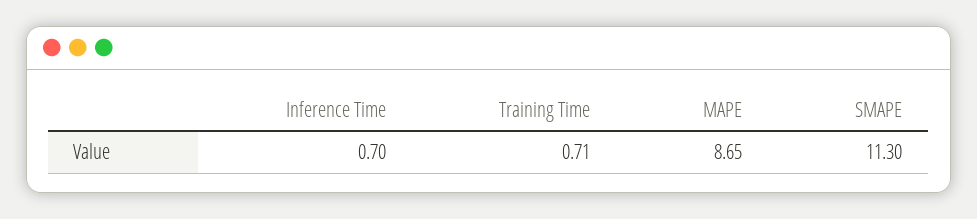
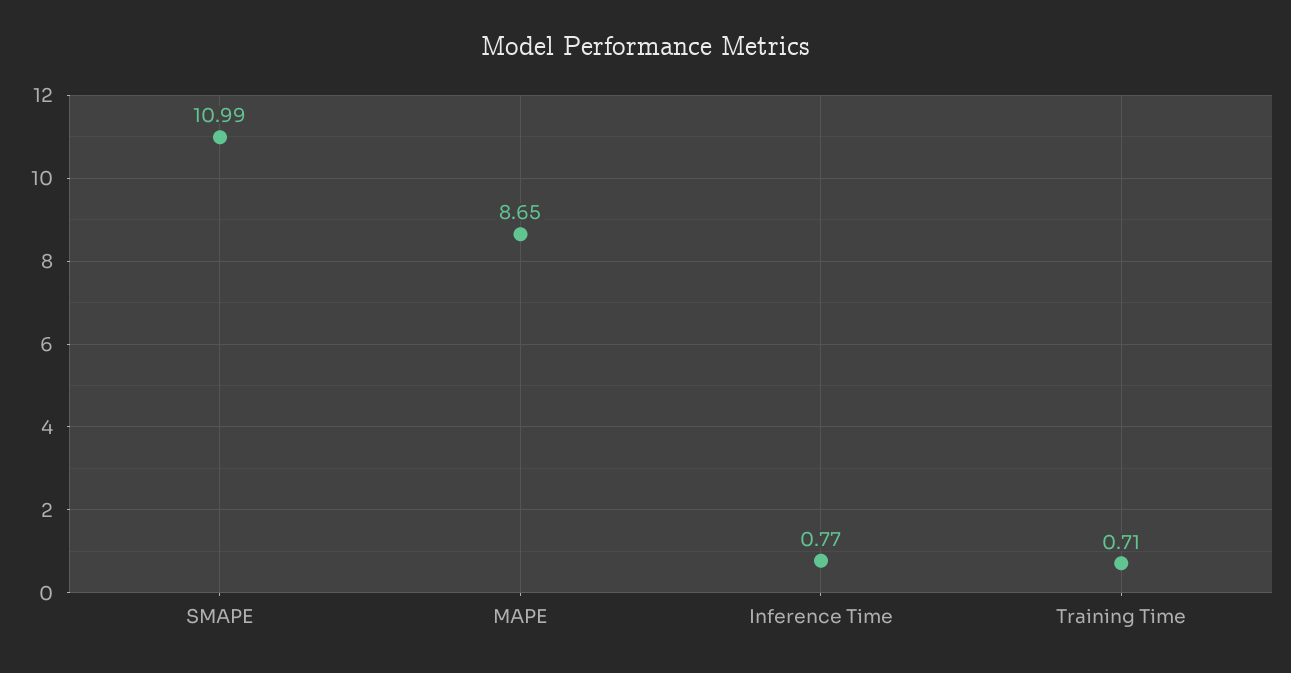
  {
-   "Inference Time": 0.7,
+   "Inference Time": 0.77,
    "Training Time": 0.71,
    "MAPE": 8.65,
-   "SMAPE": 11.3
+   "SMAPE": 10.99
  }

